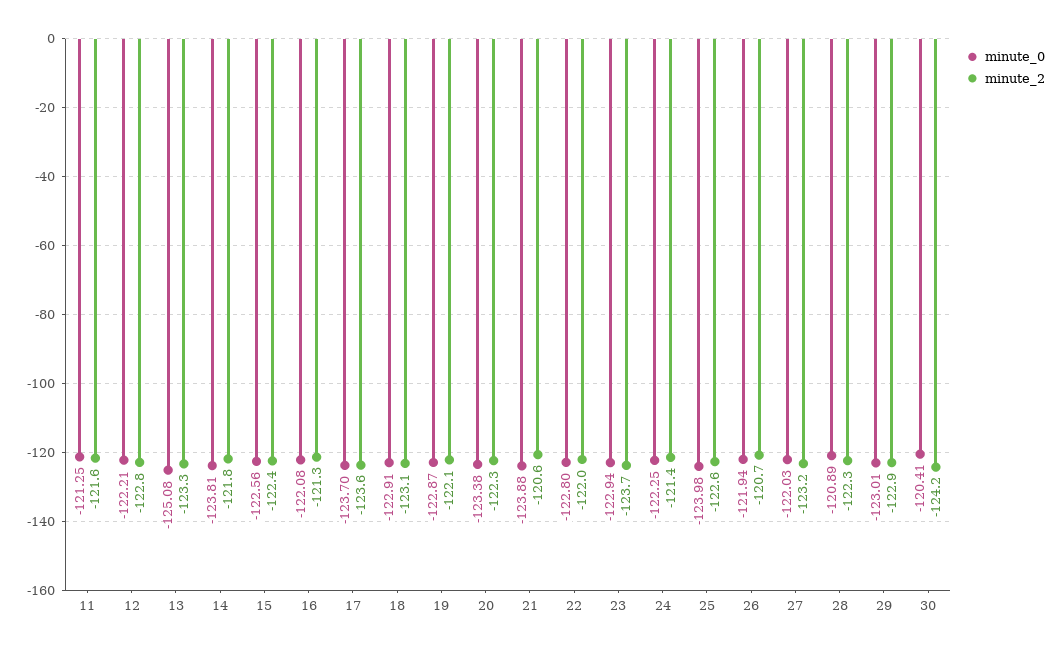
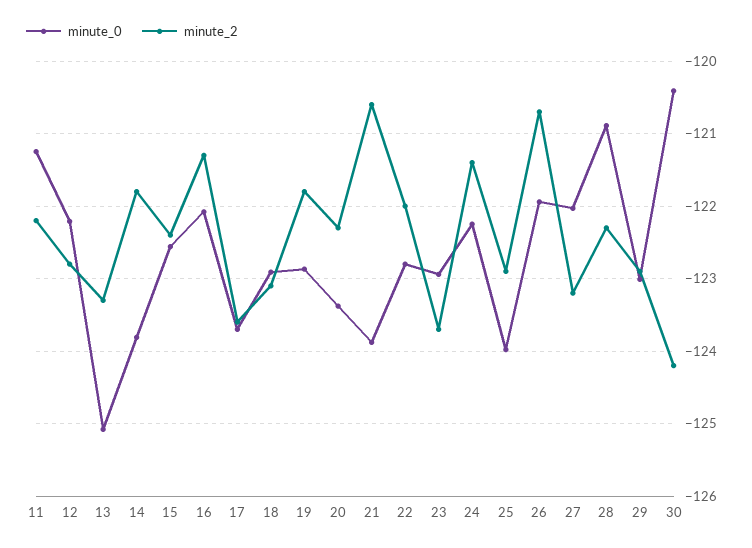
  {
    "minute_0": {
      "11": -121.25,
      "12": -122.21,
      "13": -125.08,
      "14": -123.81,
      "15": -122.56,
      "16": -122.08,
      "17": -123.7,
      "18": -122.91,
      "19": -122.87,
      "20": -123.38,
      "21": -123.88,
      "22": -122.8,
      "23": -122.94,
      "24": -122.25,
      "25": -123.98,
      "26": -121.94,
      "27": -122.03,
      "28": -120.89,
      "29": -123.01,
      "30": -120.41
    },
    "minute_2": {
-     "11": -121.6,
+     "11": -122.2,
      "12": -122.8,
      "13": -123.3,
      "14": -121.8,
      "15": -122.4,
      "16": -121.3,
      "17": -123.6,
      "18": -123.1,
-     "19": -122.1,
+     "19": -121.8,
      "20": -122.3,
      "21": -120.6,
      "22": -122,
      "23": -123.7,
      "24": -121.4,
-     "25": -122.6,
+     "25": -122.9,
      "26": -120.7,
      "27": -123.2,
      "28": -122.3,
      "29": -122.9,
      "30": -124.2
    }
  }

